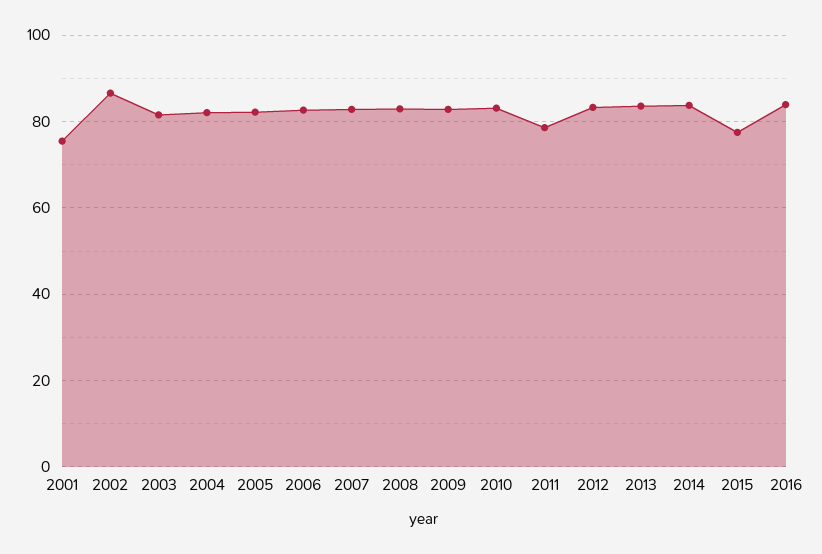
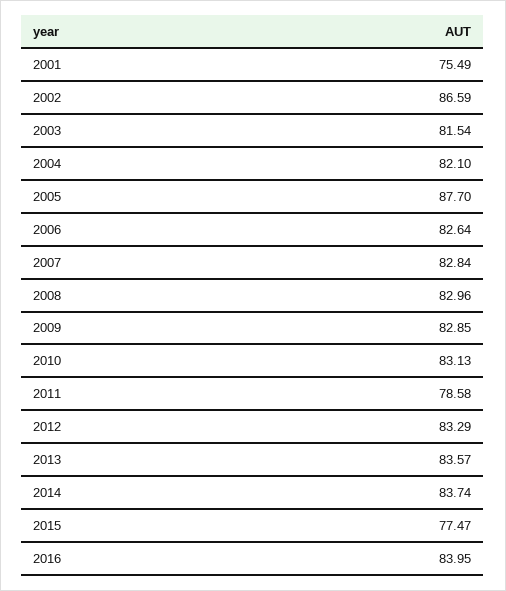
  {
    "2001": 75.49,
    "2002": 86.59,
    "2003": 81.54,
    "2004": 82.1,
-   "2005": 82,
+   "2005": 87.7,
    "2006": 82.64,
    "2007": 82.84,
    "2008": 82.96,
    "2009": 82.85,
    "2010": 83.13,
    "2011": 78.58,
    "2012": 83.29,
    "2013": 83.57,
    "2014": 83.74,
    "2015": 77.47,
    "2016": 83.95
  }

